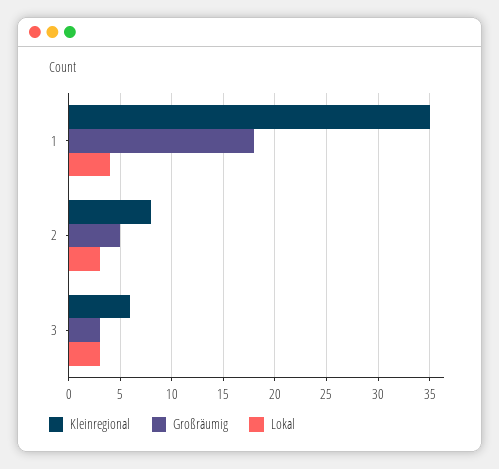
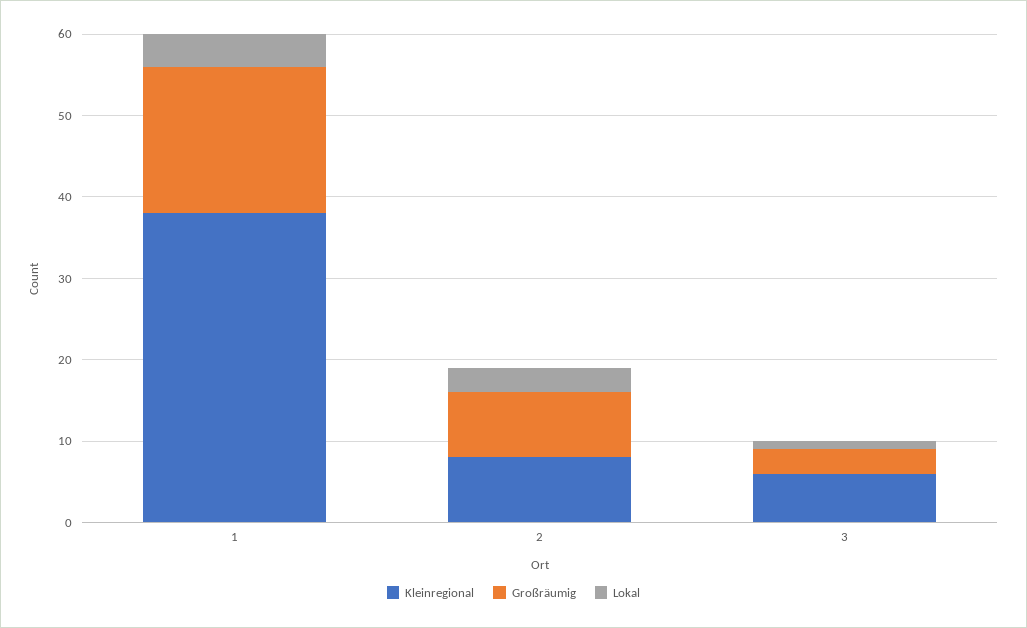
  {
    "Kleinregional": {
-     "1": 35,
+     "1": 38,
      "2": 8,
      "3": 6
    },
    "Großräumig": {
      "1": 18,
-     "2": 5,
+     "2": 8,
      "3": 3
    },
    "Lokal": {
      "1": 4,
      "2": 3,
-     "3": 3
+     "3": 1
    }
  }

